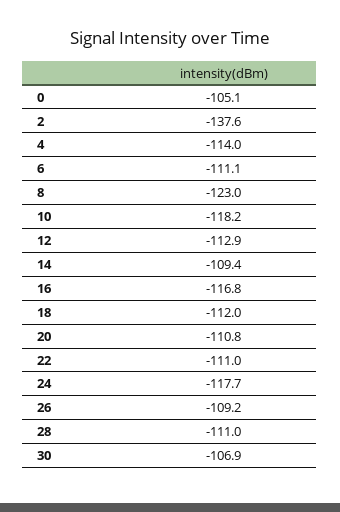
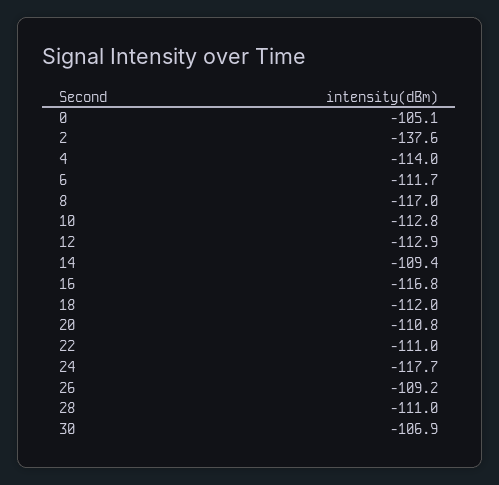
  {
    "0": -105.1,
    "2": -137.6,
    "4": -114,
-   "6": -111.1,
+   "6": -111.7,
-   "8": -123,
+   "8": -117,
-   "10": -118.2,
+   "10": -112.8,
    "12": -112.9,
    "14": -109.4,
    "16": -116.8,
    "18": -112,
    "20": -110.8,
    "22": -111,
    "24": -117.7,
    "26": -109.2,
    "28": -111,
    "30": -106.9
  }

